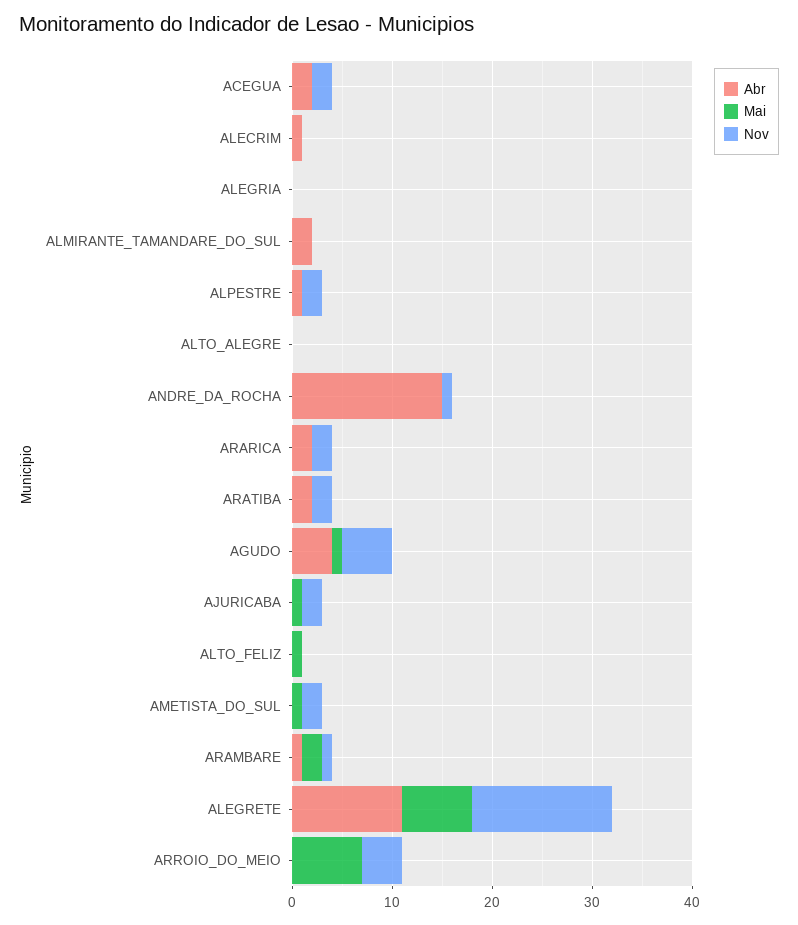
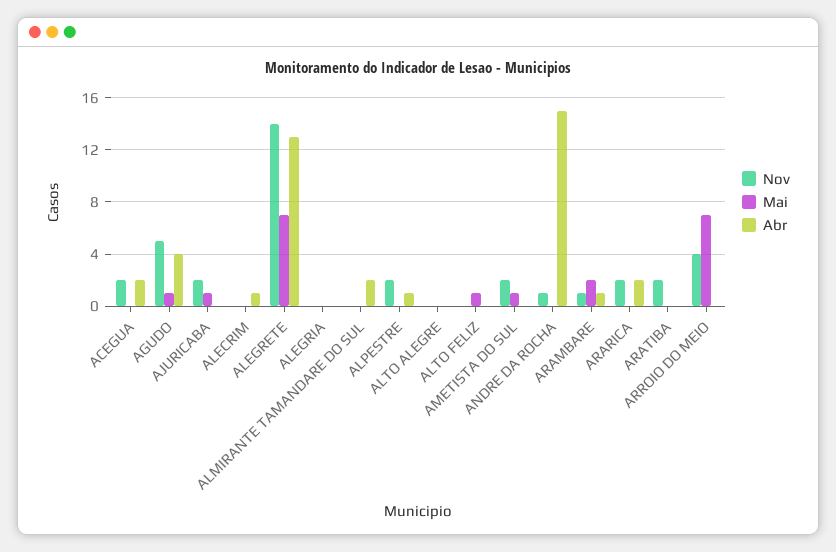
  {
    "Abr": {
      "ACEGUA": 2,
      "ALECRIM": 1,
      "ALEGRIA": 0,
      "ALMIRANTE_TAMANDARE_DO_SUL": 2,
      "ALPESTRE": 1,
      "ALTO_ALEGRE": 0,
      "ANDRE_DA_ROCHA": 15,
      "ARARICA": 2,
-     "ARATIBA": 2,
+     "ARATIBA": 0,
      "AGUDO": 4,
      "AJURICABA": 0,
      "ALTO_FELIZ": 0,
      "AMETISTA_DO_SUL": 0,
      "ARAMBARE": 1,
-     "ALEGRETE": 11,
+     "ALEGRETE": 13,
      "ARROIO_DO_MEIO": 0
    },
    "Mai": {
      "ACEGUA": 0,
      "ALECRIM": 0,
      "ALEGRIA": 0,
      "ALMIRANTE_TAMANDARE_DO_SUL": 0,
      "ALPESTRE": 0,
      "ALTO_ALEGRE": 0,
      "ANDRE_DA_ROCHA": 0,
      "ARARICA": 0,
      "ARATIBA": 0,
      "AGUDO": 1,
      "AJURICABA": 1,
      "ALTO_FELIZ": 1,
      "AMETISTA_DO_SUL": 1,
      "ARAMBARE": 2,
      "ALEGRETE": 7,
      "ARROIO_DO_MEIO": 7
    },
    "Nov": {
      "ACEGUA": 2,
      "ALECRIM": 0,
      "ALEGRIA": 0,
      "ALMIRANTE_TAMANDARE_DO_SUL": 0,
      "ALPESTRE": 2,
      "ALTO_ALEGRE": 0,
      "ANDRE_DA_ROCHA": 1,
      "ARARICA": 2,
      "ARATIBA": 2,
      "AGUDO": 5,
      "AJURICABA": 2,
      "ALTO_FELIZ": 0,
      "AMETISTA_DO_SUL": 2,
      "ARAMBARE": 1,
      "ALEGRETE": 14,
      "ARROIO_DO_MEIO": 4
    }
  }

